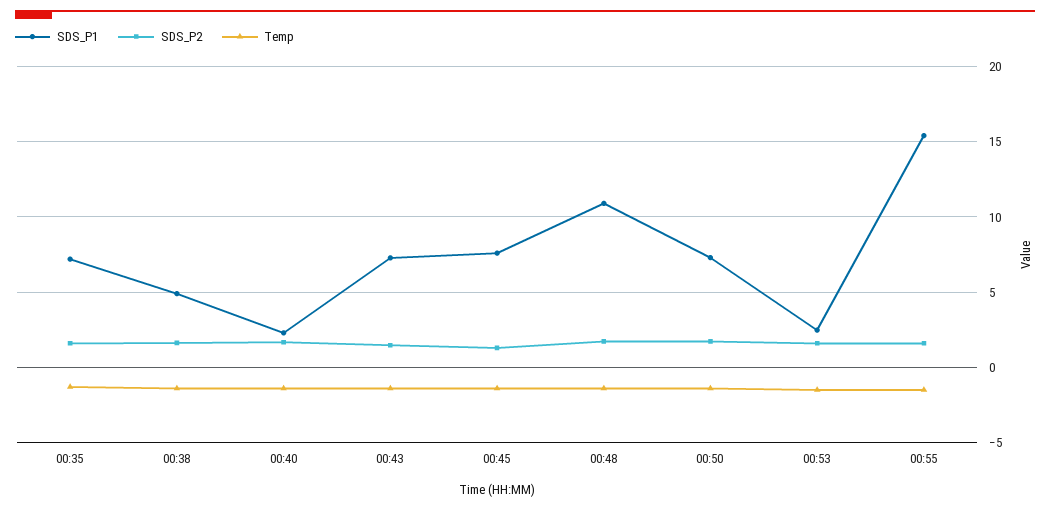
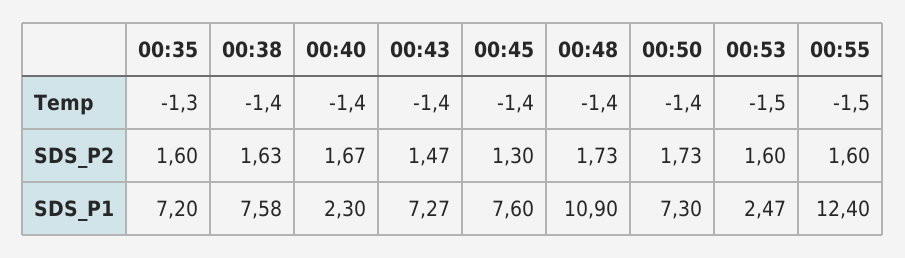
  {
    "SDS_P1": {
      "00:35": 7.2,
-     "00:38": 5,
+     "00:38": 7.58,
      "00:40": 2.3,
      "00:43": 7.27,
      "00:45": 7.6,
      "00:48": 10.9,
      "00:50": 7.3,
      "00:53": 2.47,
-     "00:55": 15.5
+     "00:55": 12.4
    },
    "SDS_P2": {
      "00:35": 1.6,
      "00:38": 1.63,
      "00:40": 1.67,
      "00:43": 1.47,
      "00:45": 1.3,
      "00:48": 1.73,
      "00:50": 1.73,
      "00:53": 1.6,
      "00:55": 1.6
    },
    "Temp": {
      "00:35": -1.3,
      "00:38": -1.4,
      "00:40": -1.4,
      "00:43": -1.4,
      "00:45": -1.4,
      "00:48": -1.4,
      "00:50": -1.4,
      "00:53": -1.5,
      "00:55": -1.5
    }
  }

